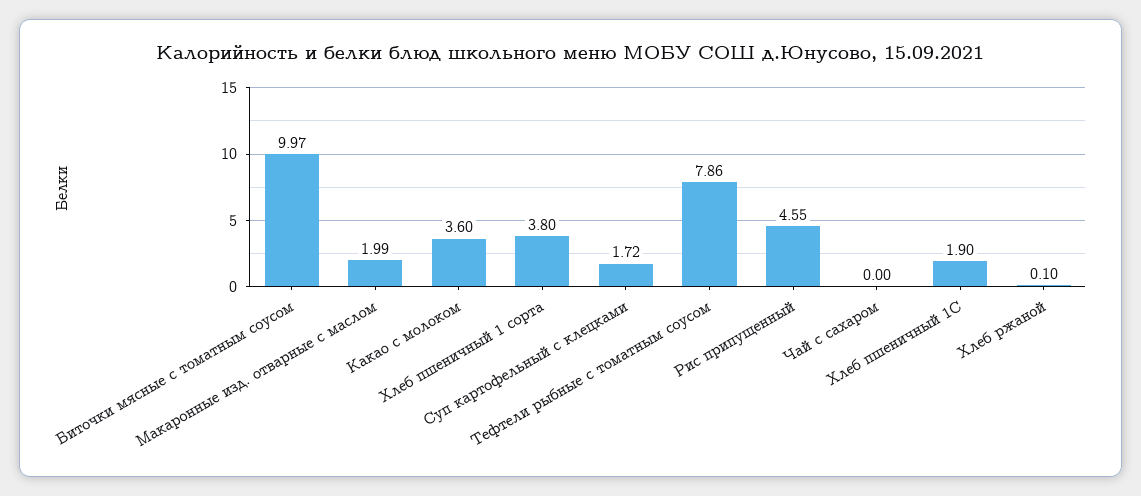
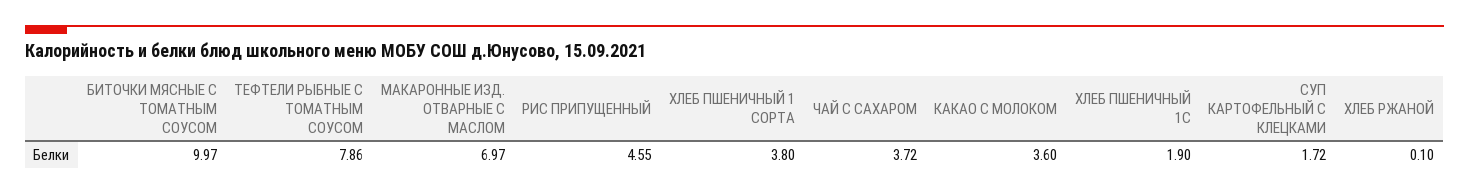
  {
    "Биточки мясные с томатным соусом": 9.97,
-   "Макаронные изд. отварные с маслом": 1.99,
+   "Макаронные изд. отварные с маслом": 6.97,
    "Какао с молоком": 3.6,
    "Хлеб пшеничный 1 сорта": 3.8,
    "Суп картофельный с клецками": 1.72,
    "Тефтели рыбные с томатным соусом": 7.86,
    "Рис припущенный": 4.55,
-   "Чай с сахаром": 0,
+   "Чай с сахаром": 3.72,
    "Хлеб пшеничный 1С": 1.9,
    "Хлеб ржаной": 0.1
  }

